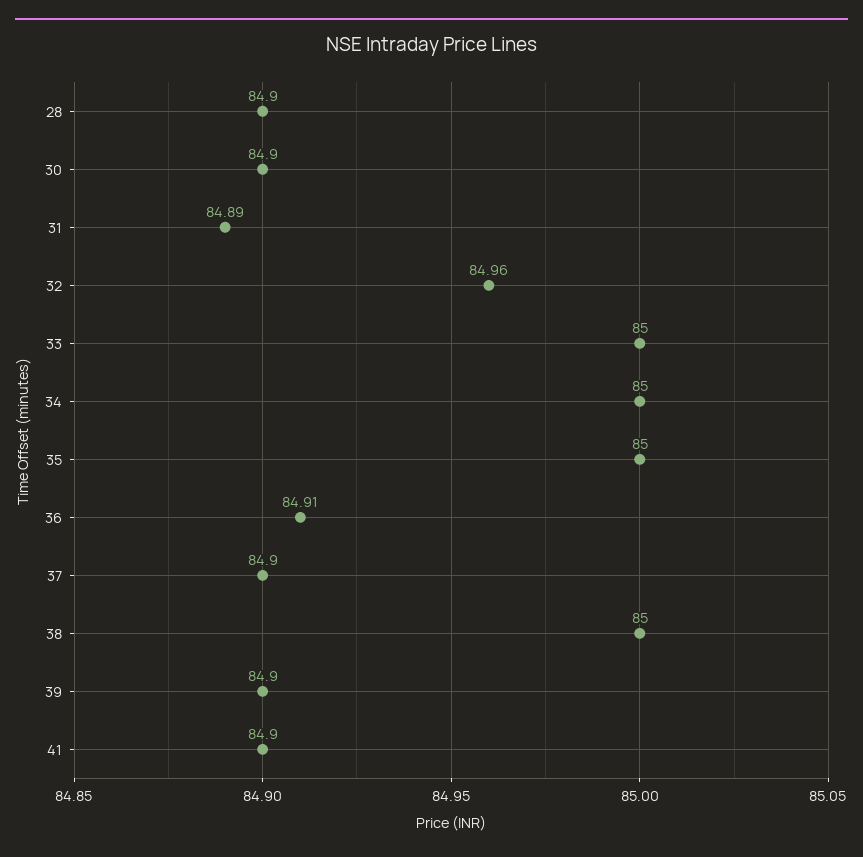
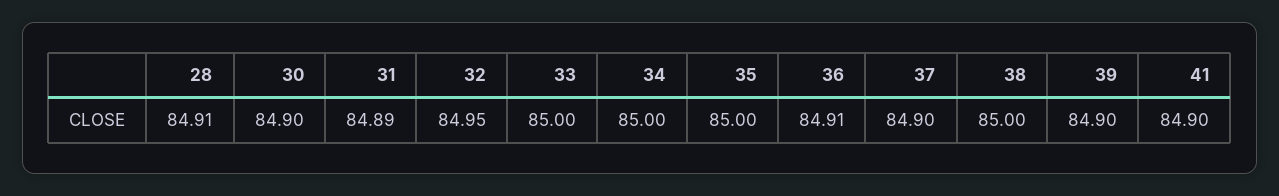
  {
-   "28": 84.9,
+   "28": 84.91,
    "30": 84.9,
    "31": 84.89,
-   "32": 84.96,
+   "32": 84.95,
    "33": 85,
    "34": 85,
    "35": 85,
    "36": 84.91,
    "37": 84.9,
    "38": 85,
    "39": 84.9,
    "41": 84.9
  }

